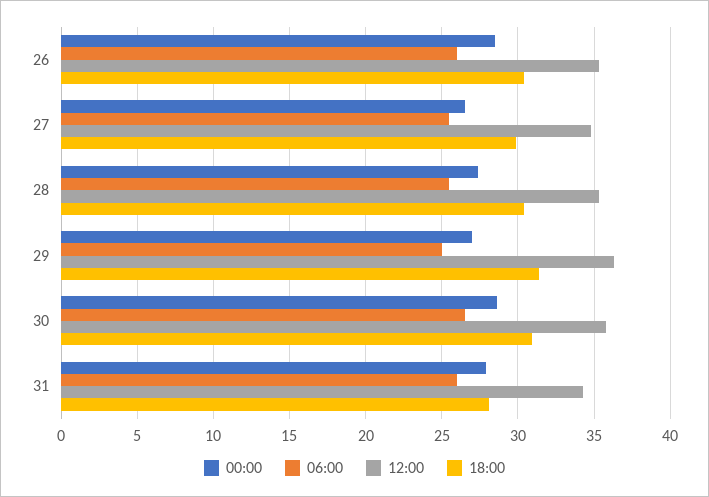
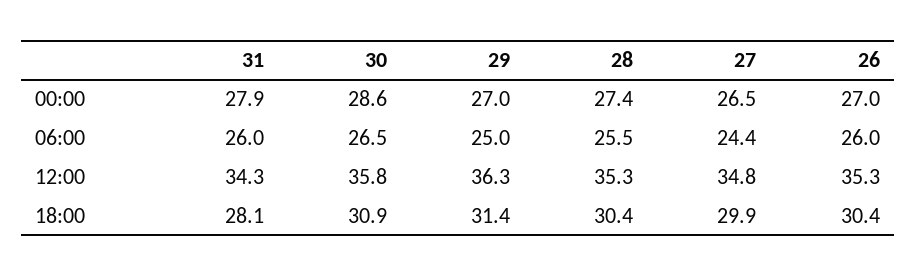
  {
    "00:00": {
-     "26": 28.5,
+     "26": 27,
      "27": 26.5,
      "28": 27.4,
      "29": 27,
      "30": 28.6,
      "31": 27.9
    },
    "06:00": {
      "26": 26,
-     "27": 25.5,
+     "27": 24.4,
      "28": 25.5,
      "29": 25,
      "30": 26.5,
      "31": 26
    },
    "12:00": {
      "26": 35.3,
      "27": 34.8,
      "28": 35.3,
      "29": 36.3,
      "30": 35.8,
      "31": 34.3
    },
    "18:00": {
      "26": 30.4,
      "27": 29.9,
      "28": 30.4,
      "29": 31.4,
      "30": 30.9,
      "31": 28.1
    }
  }

